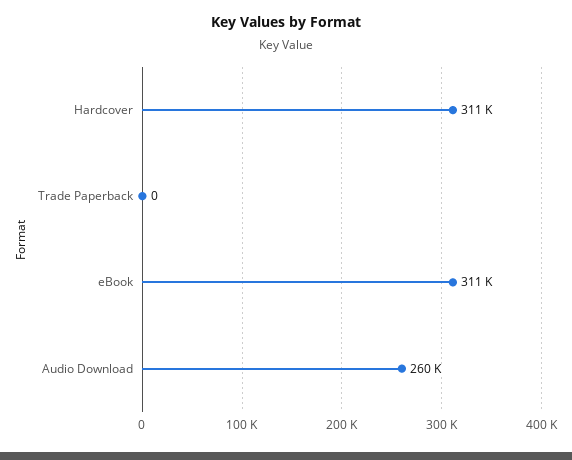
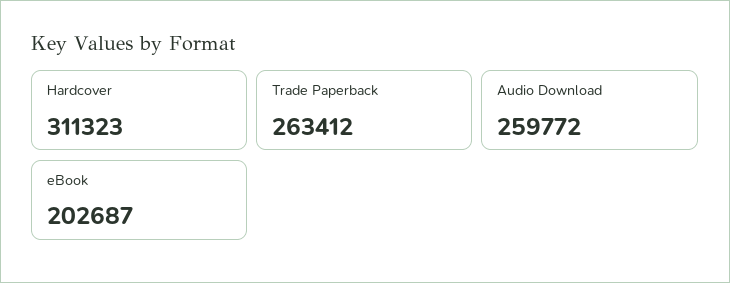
  {
    "Hardcover": 311323,
-   "Trade Paperback": 0,
+   "Trade Paperback": 263412,
-   "eBook": 311000,
+   "eBook": 202687,
    "Audio Download": 259772
  }

